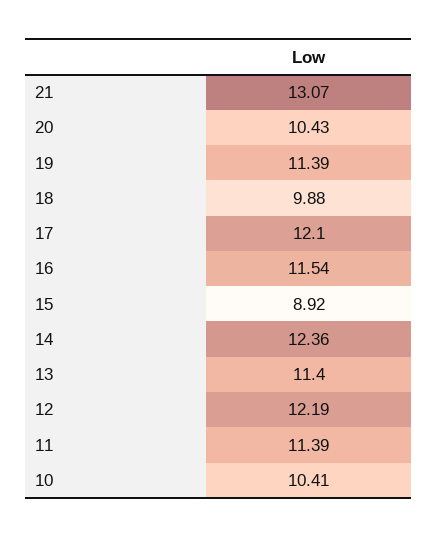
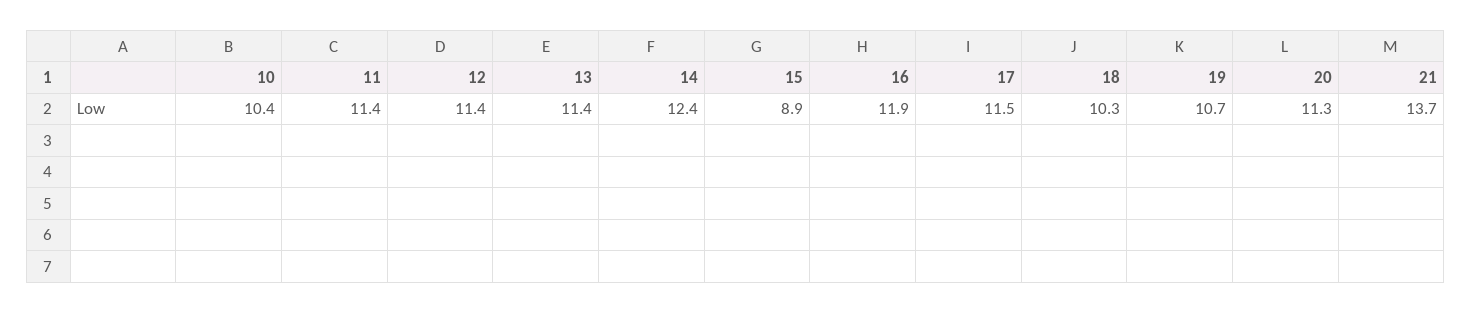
  {
-   "21": 13.07,
+   "21": 13.7,
-   "20": 10.43,
+   "20": 11.3,
-   "19": 11.39,
+   "19": 10.7,
-   "18": 9.88,
+   "18": 10.3,
-   "17": 12.1,
+   "17": 11.5,
-   "16": 11.54,
+   "16": 11.9,
    "15": 8.92,
    "14": 12.36,
    "13": 11.4,
-   "12": 12.19,
+   "12": 11.4,
    "11": 11.39,
    "10": 10.41
  }

